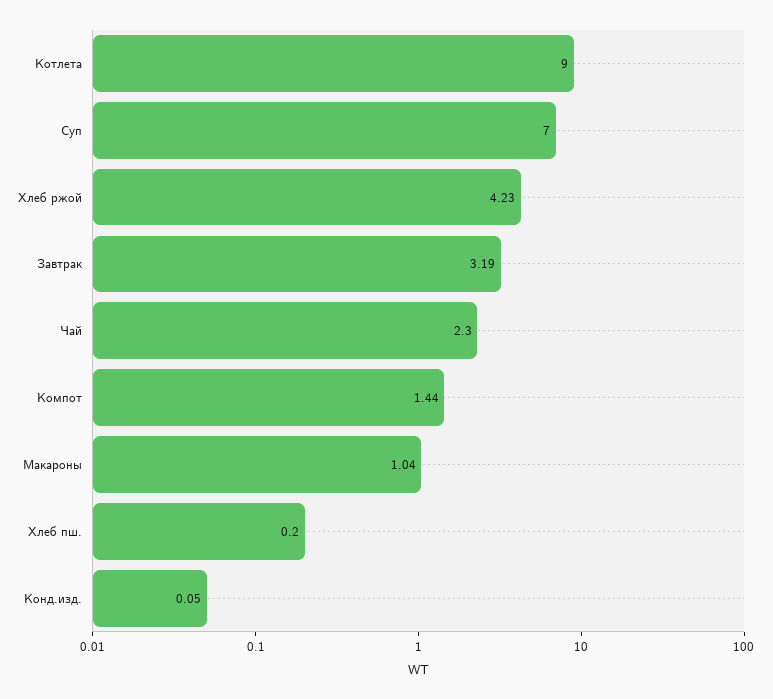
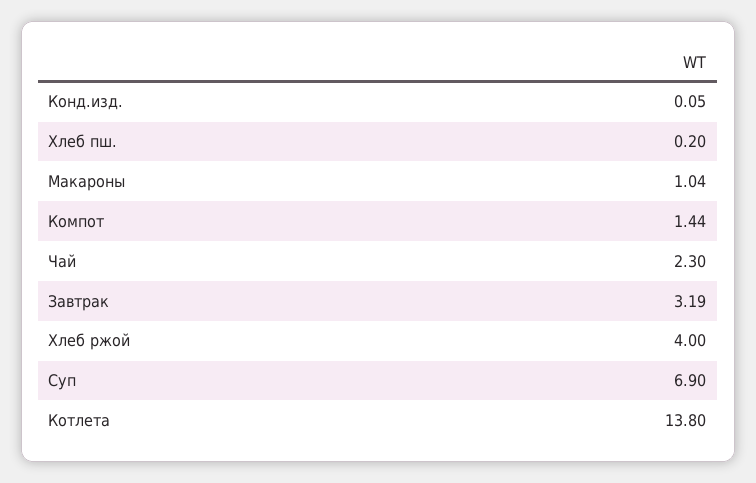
  {
-   "Котлета": 9,
+   "Котлета": 13.8,
-   "Суп": 7,
+   "Суп": 6.9,
-   "Хлеб ржой": 4.23,
+   "Хлеб ржой": 4,
    "Завтрак": 3.19,
    "Чай": 2.3,
    "Компот": 1.44,
    "Макароны": 1.04,
    "Хлеб пш.": 0.2,
    "Конд.изд.": 0.05
  }

